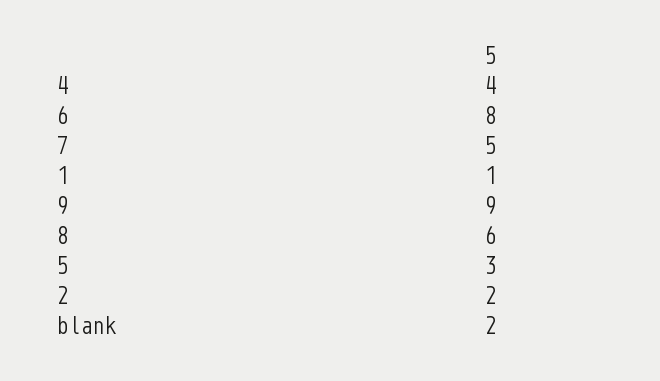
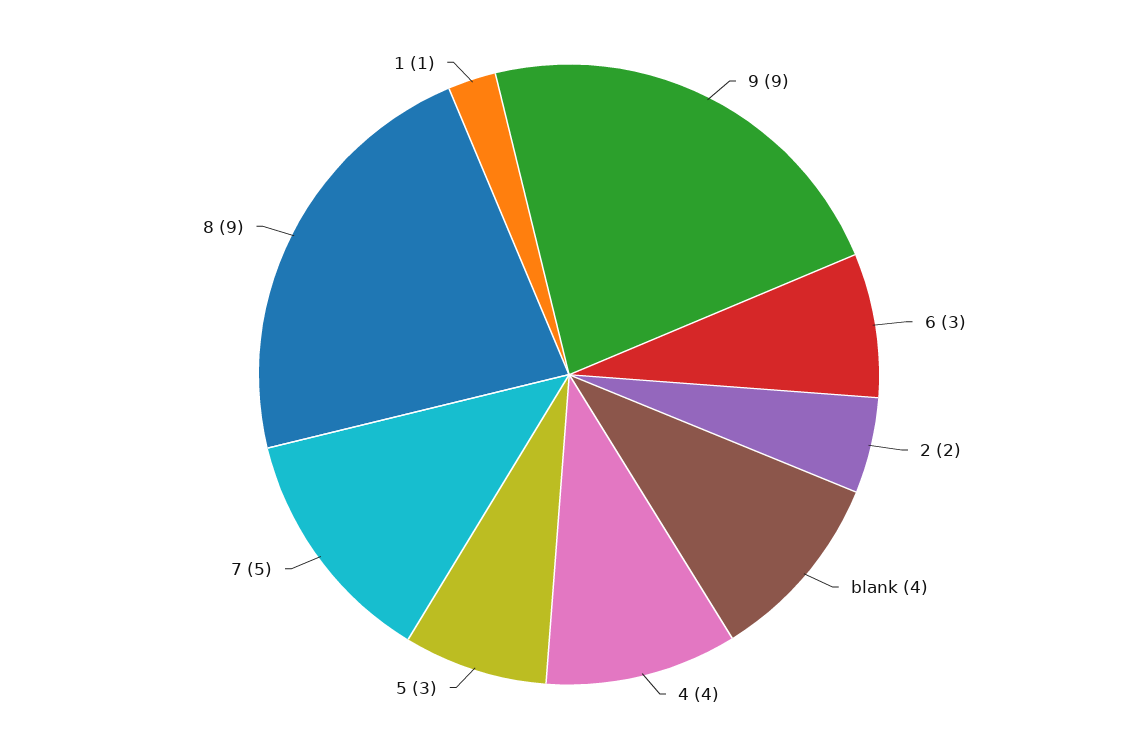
  {
    "4": 4,
-   "6": 8,
+   "6": 3,
    "7": 5,
    "1": 1,
    "9": 9,
-   "8": 6,
+   "8": 9,
    "5": 3,
    "2": 2,
-   "blank": 2
+   "blank": 4
  }

